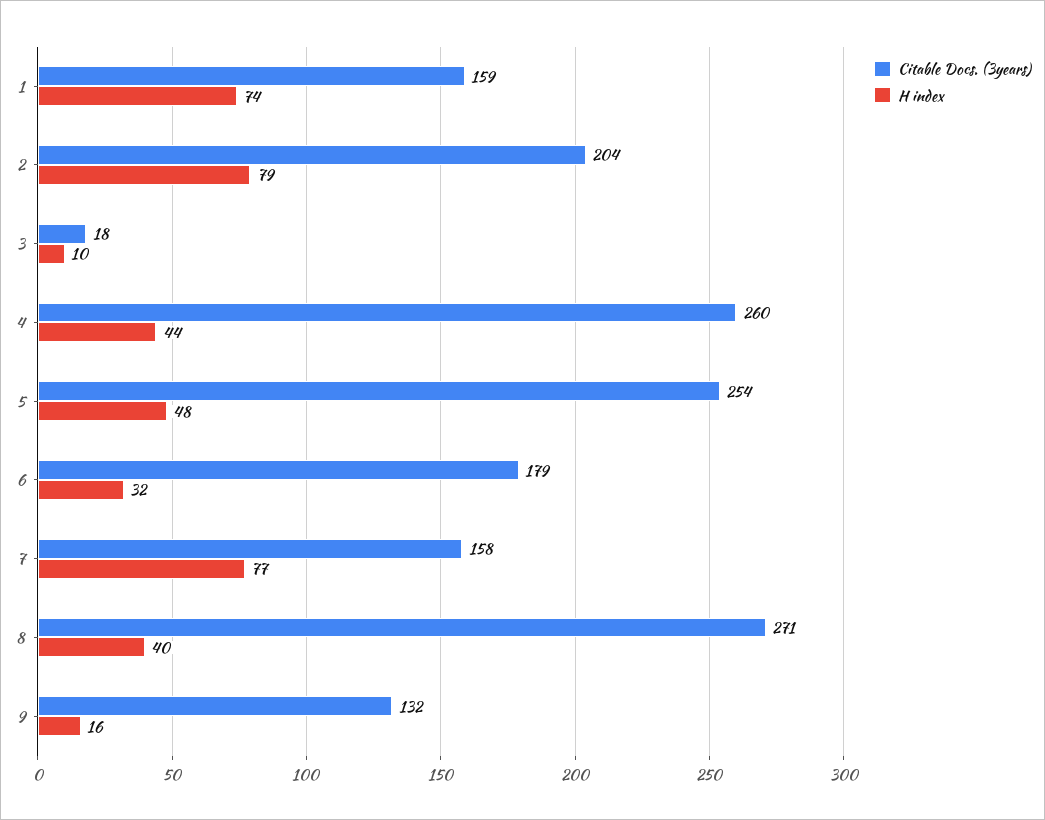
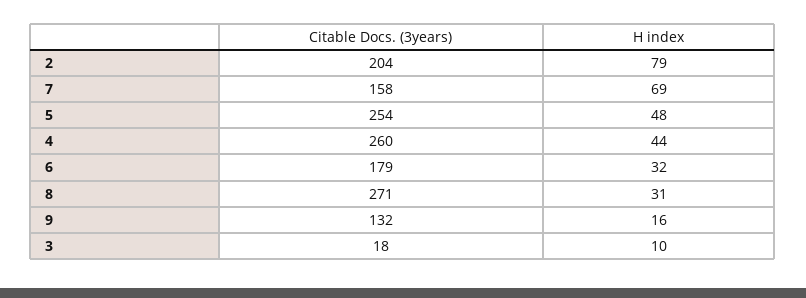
  {
    "Citable Docs. (3years)": {
-     "1": 159,
      "2": 204,
      "3": 18,
      "4": 260,
      "5": 254,
      "6": 179,
      "7": 158,
      "8": 271,
      "9": 132
    },
    "H index": {
-     "1": 74,
      "2": 79,
      "3": 10,
      "4": 44,
      "5": 48,
      "6": 32,
-     "7": 77,
+     "7": 69,
-     "8": 40,
+     "8": 31,
      "9": 16
    }
  }

